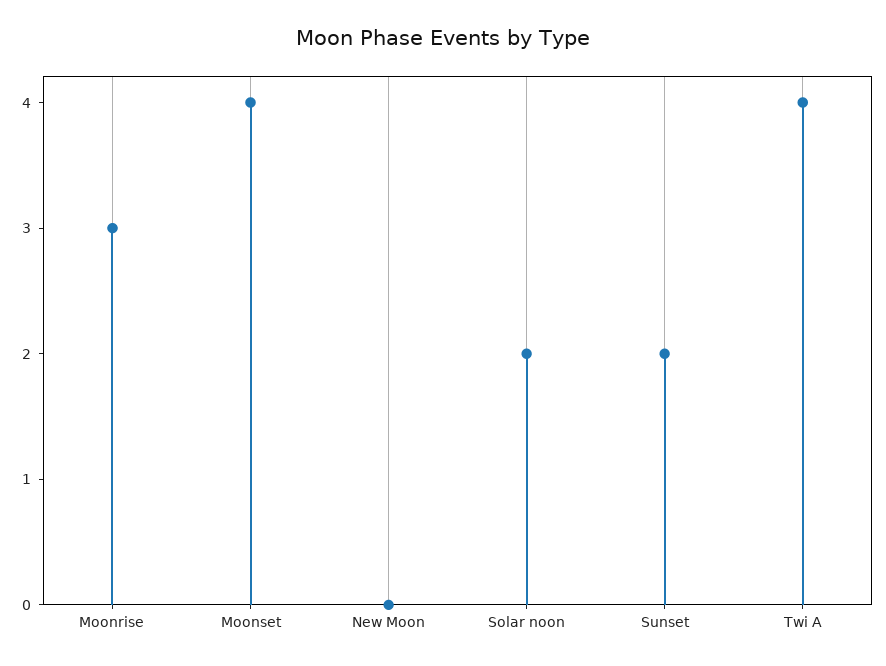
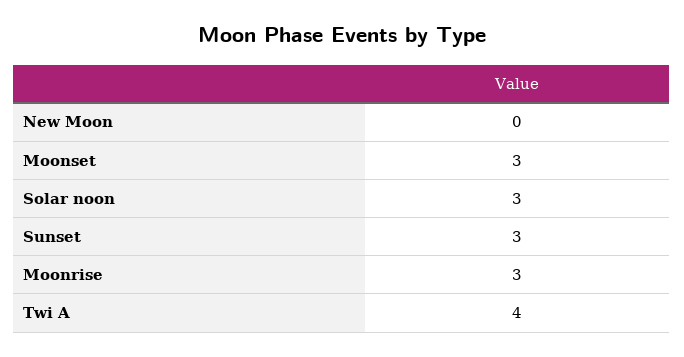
  {
    "Moonrise": 3,
-   "Moonset": 4,
+   "Moonset": 3,
    "New Moon": 0,
-   "Solar noon": 2,
+   "Solar noon": 3,
-   "Sunset": 2,
+   "Sunset": 3,
    "Twi A": 4
  }

